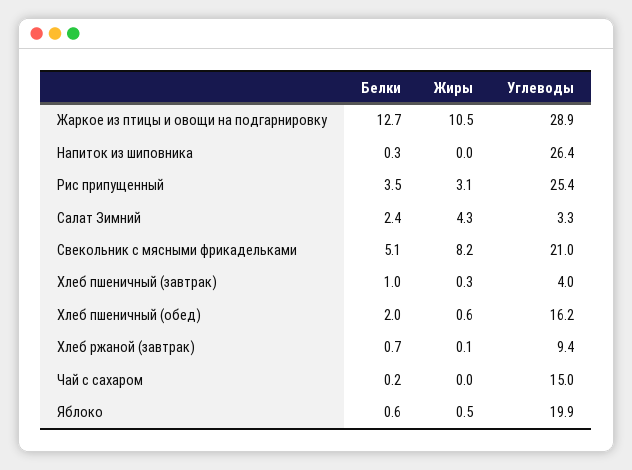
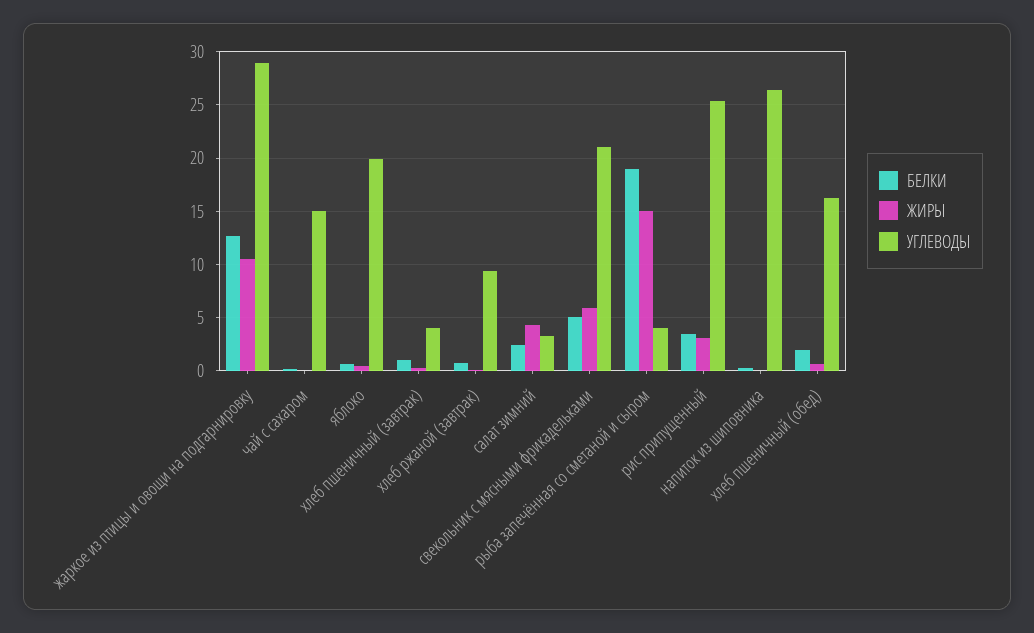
  {
    "Белки": {
      "Жаркое из птицы и овощи на подгарнировку": 12.7,
      "Напиток из шиповника": 0.3,
      "Рис припущенный": 3.5,
      "Салат Зимний": 2.4,
      "Свекольник с мясными фрикадельками": 5.1,
      "Хлеб пшеничный (завтрак)": 1,
      "Хлеб пшеничный (обед)": 2,
      "Хлеб ржаной (завтрак)": 0.7,
      "Чай с сахаром": 0.2,
-     "Яблоко": 0.6
+     "Яблоко": 0.6,
+     "рыба запечённая со сметаной и сыром": 19
    },
    "Жиры": {
      "Жаркое из птицы и овощи на подгарнировку": 10.5,
      "Напиток из шиповника": 0,
      "Рис припущенный": 3.1,
      "Салат Зимний": 4.3,
-     "Свекольник с мясными фрикадельками": 8.2,
+     "Свекольник с мясными фрикадельками": 6,
      "Хлеб пшеничный (завтрак)": 0.3,
      "Хлеб пшеничный (обед)": 0.6,
      "Хлеб ржаной (завтрак)": 0.1,
      "Чай с сахаром": 0,
-     "Яблоко": 0.5
+     "Яблоко": 0.5,
+     "рыба запечённая со сметаной и сыром": 15
    },
    "Углеводы": {
      "Жаркое из птицы и овощи на подгарнировку": 28.9,
      "Напиток из шиповника": 26.4,
      "Рис припущенный": 25.4,
      "Салат Зимний": 3.3,
      "Свекольник с мясными фрикадельками": 21,
      "Хлеб пшеничный (завтрак)": 4,
      "Хлеб пшеничный (обед)": 16.2,
      "Хлеб ржаной (завтрак)": 9.4,
      "Чай с сахаром": 15,
-     "Яблоко": 19.9
+     "Яблоко": 19.9,
+     "рыба запечённая со сметаной и сыром": 4
    }
  }

